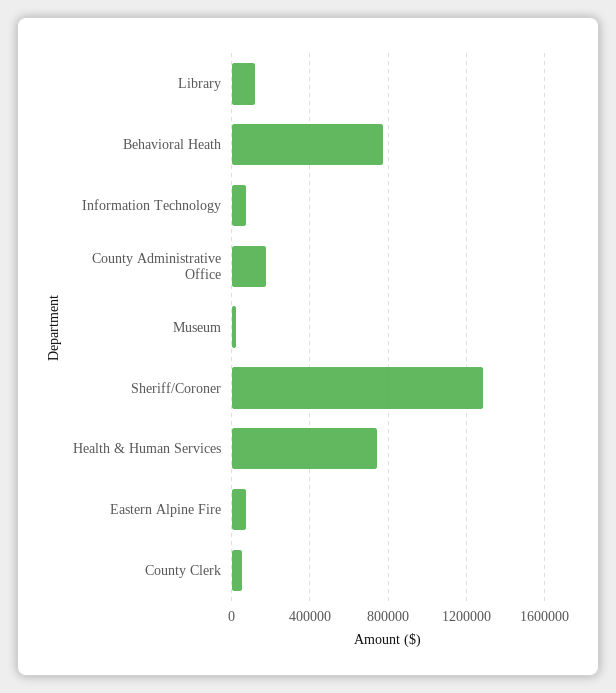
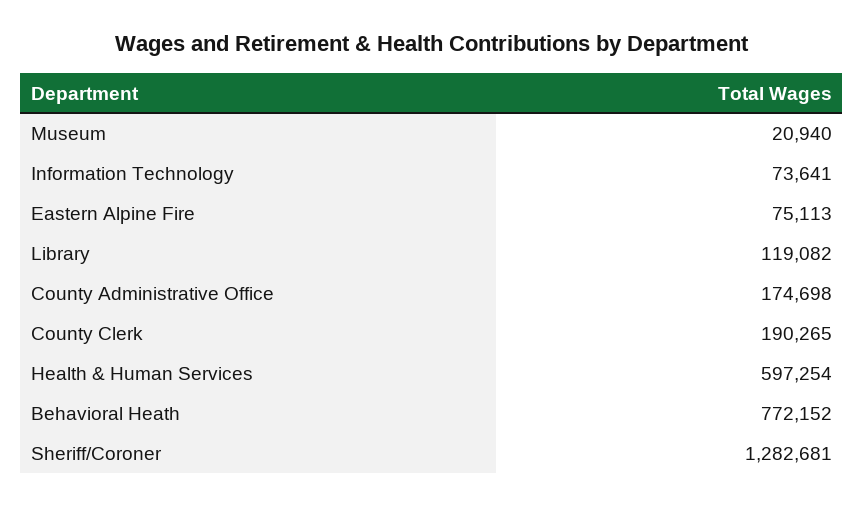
  {
    "Library": 119082,
    "Behavioral Heath": 772152,
    "Information Technology": 73641,
    "County Administrative Office": 174698,
    "Museum": 20940,
    "Sheriff/Coroner": 1282681,
-   "Health & Human Services": 750000,
+   "Health & Human Services": 597254,
    "Eastern Alpine Fire": 75113,
-   "County Clerk": 50000
+   "County Clerk": 190265
  }

